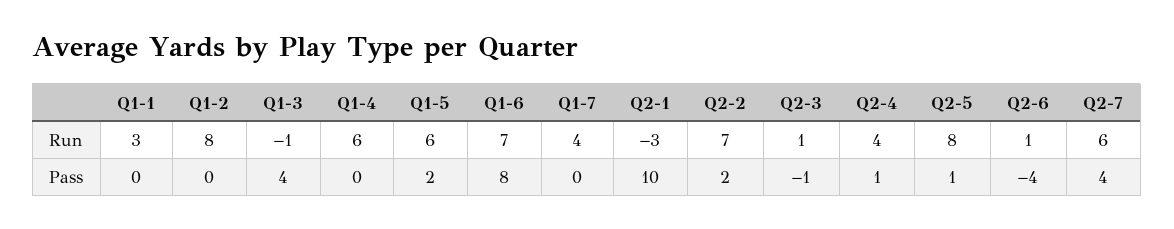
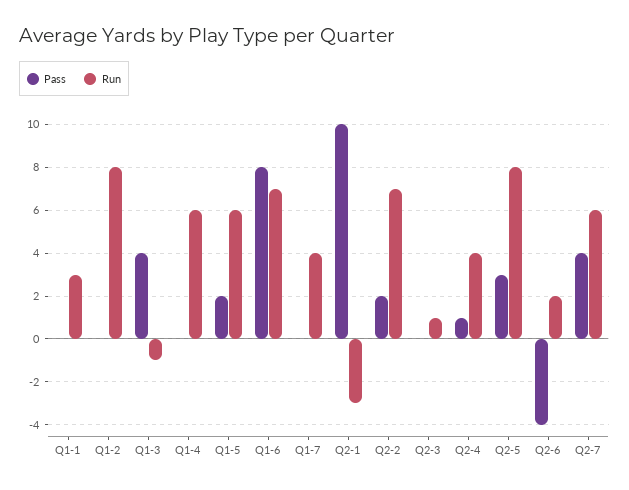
  {
    "Run": {
      "Q1-1": 3,
      "Q1-2": 8,
      "Q1-3": -1,
      "Q1-4": 6,
      "Q1-5": 6,
      "Q1-6": 7,
      "Q1-7": 4,
      "Q2-1": -3,
      "Q2-2": 7,
      "Q2-3": 1,
      "Q2-4": 4,
      "Q2-5": 8,
-     "Q2-6": 1,
+     "Q2-6": 2,
      "Q2-7": 6
    },
    "Pass": {
      "Q1-1": 0,
      "Q1-2": 0,
      "Q1-3": 4,
      "Q1-4": 0,
      "Q1-5": 2,
      "Q1-6": 8,
      "Q1-7": 0,
      "Q2-1": 10,
      "Q2-2": 2,
-     "Q2-3": -1,
+     "Q2-3": 0,
      "Q2-4": 1,
-     "Q2-5": 1,
+     "Q2-5": 3,
      "Q2-6": -4,
      "Q2-7": 4
    }
  }

